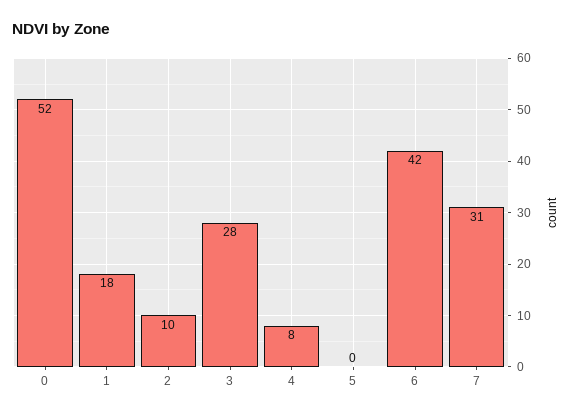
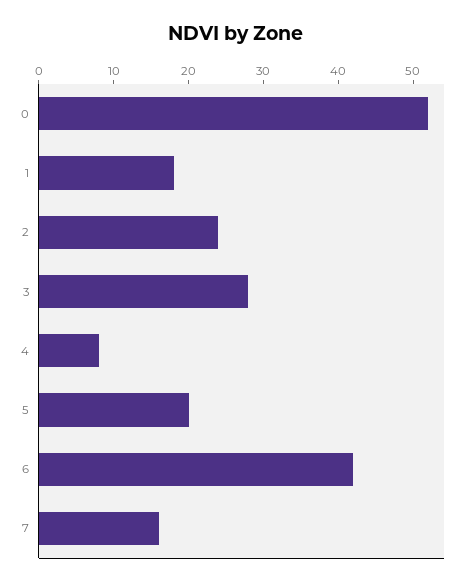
  {
    "0": 52,
    "1": 18,
-   "2": 10,
+   "2": 25,
    "3": 28,
    "4": 8,
-   "5": 0,
+   "5": 20,
    "6": 42,
-   "7": 31
+   "7": 15
  }

